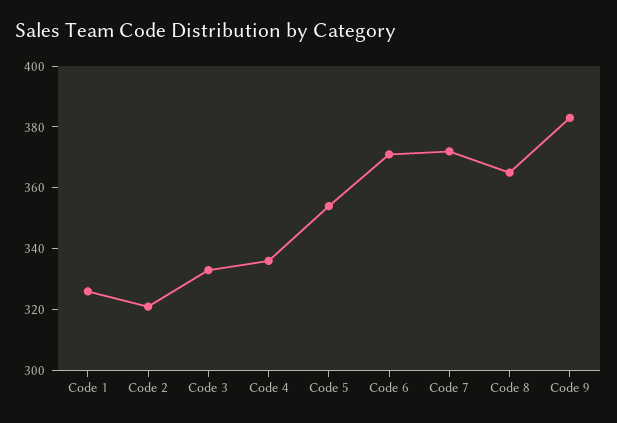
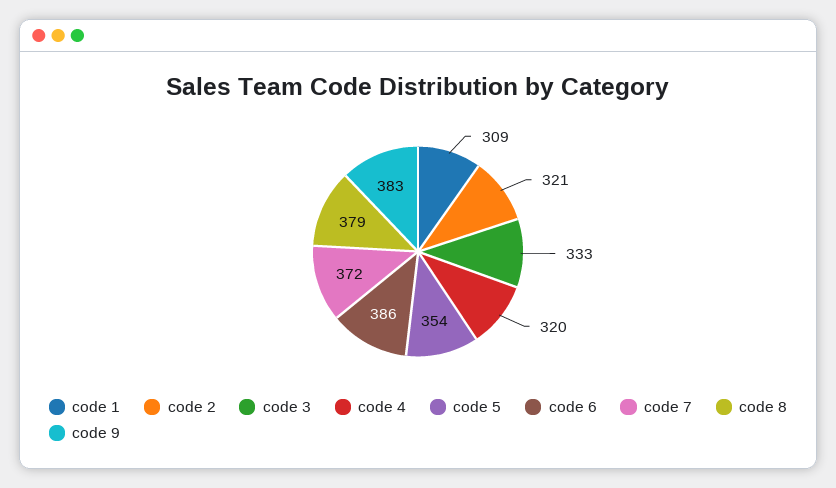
  {
-   "Code 1": 325,
+   "Code 1": 309,
    "Code 2": 321,
    "Code 3": 333,
-   "Code 4": 335,
+   "Code 4": 320,
    "Code 5": 354,
-   "Code 6": 370,
+   "Code 6": 386,
    "Code 7": 372,
-   "Code 8": 365,
+   "Code 8": 379,
    "Code 9": 383
  }

